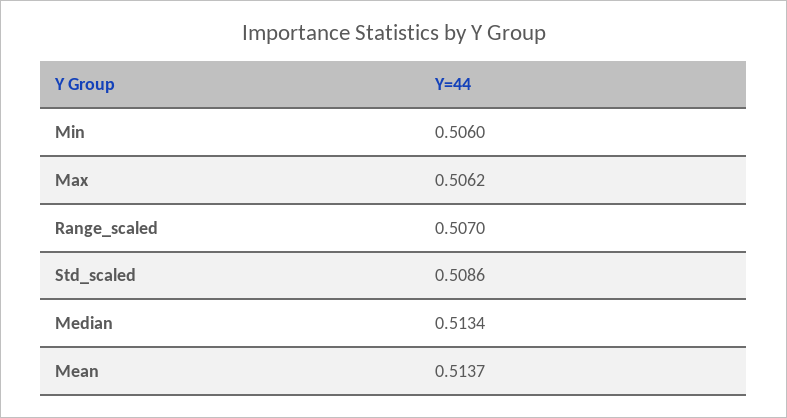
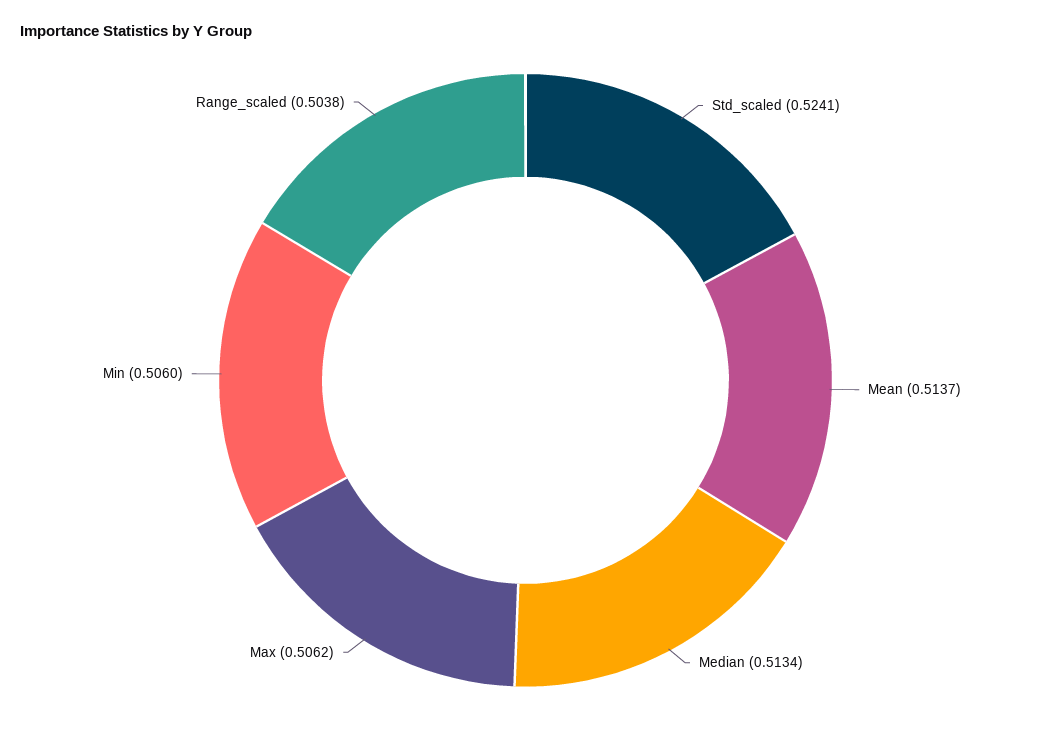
  {
    "Min": 0.506,
    "Max": 0.5062,
-   "Range_scaled": 0.507,
+   "Range_scaled": 0.5038,
-   "Std_scaled": 0.5086,
+   "Std_scaled": 0.5241,
    "Median": 0.5134,
    "Mean": 0.5137
  }

